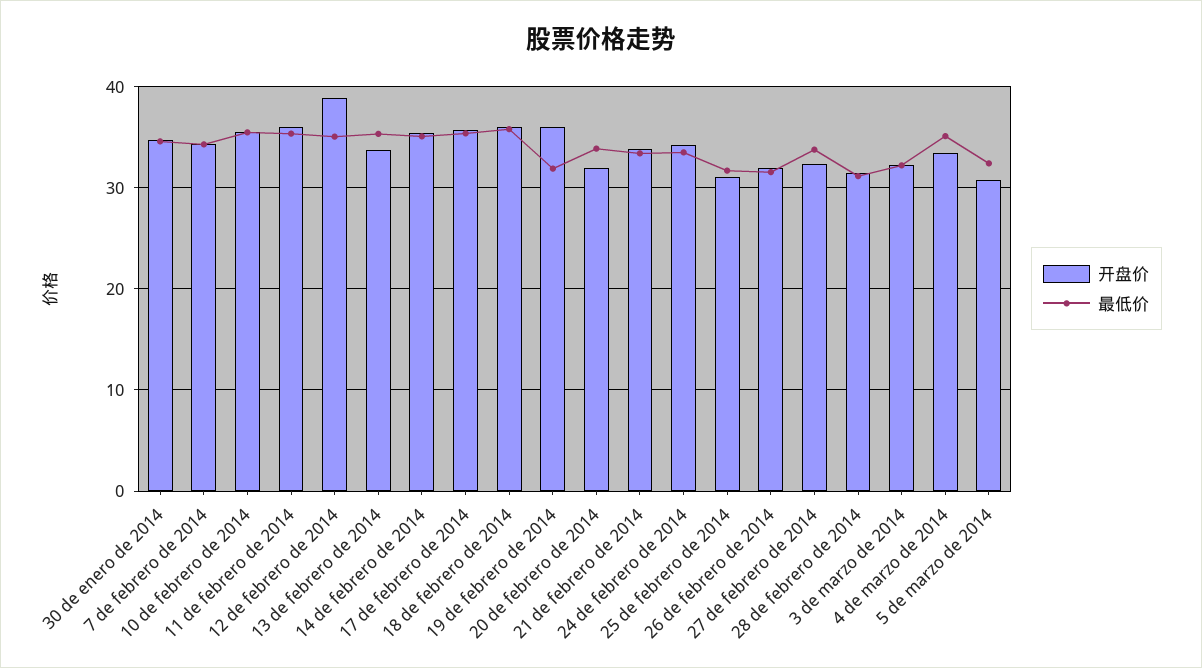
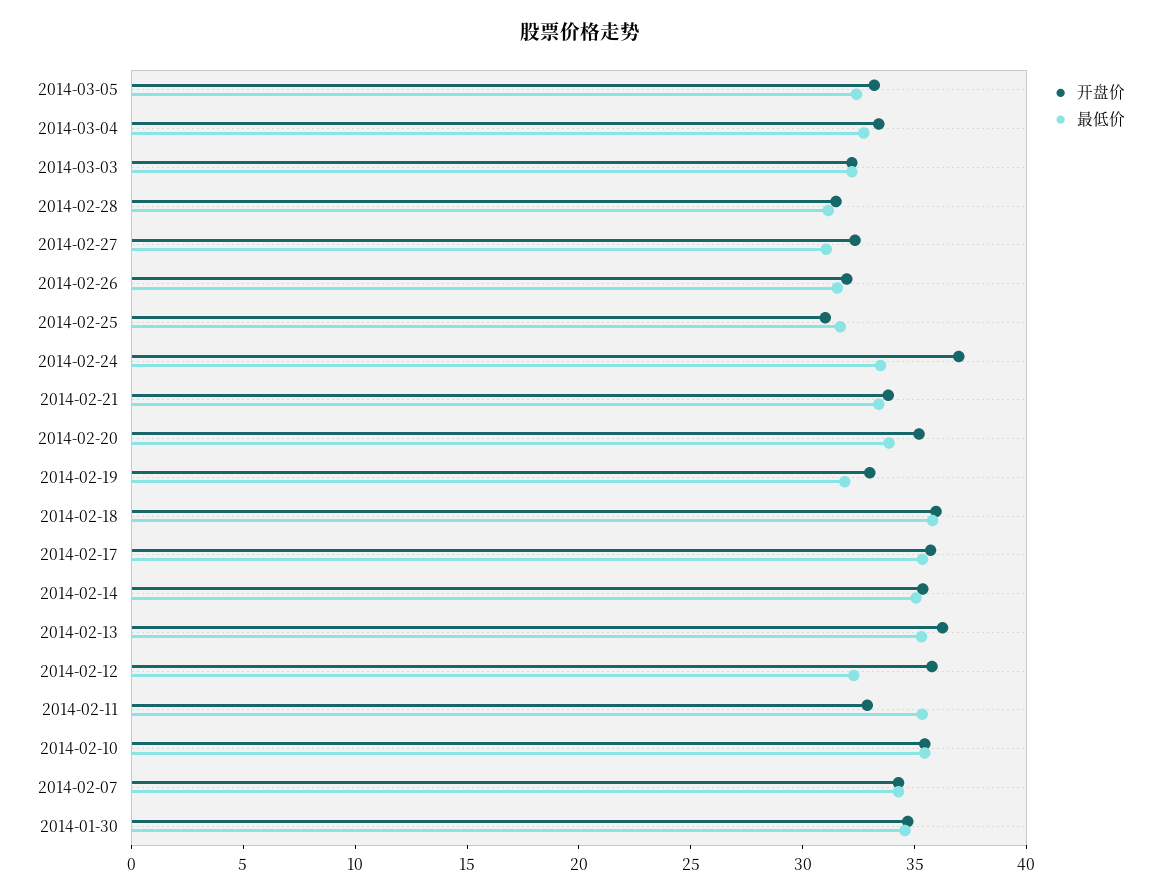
  {
    "开盘价": {
      "30 de enero de 2014": 35,
      "7 de febrero de 2014": 34,
      "10 de febrero de 2014": 35,
-     "11 de febrero de 2014": 36,
+     "11 de febrero de 2014": 33,
-     "12 de febrero de 2014": 39,
+     "12 de febrero de 2014": 36,
-     "13 de febrero de 2014": 34,
+     "13 de febrero de 2014": 36,
      "14 de febrero de 2014": 35,
      "17 de febrero de 2014": 36,
      "18 de febrero de 2014": 36,
-     "19 de febrero de 2014": 36,
+     "19 de febrero de 2014": 33,
-     "20 de febrero de 2014": 32,
+     "20 de febrero de 2014": 35,
      "21 de febrero de 2014": 34,
-     "24 de febrero de 2014": 34,
+     "24 de febrero de 2014": 37,
      "25 de febrero de 2014": 31,
      "26 de febrero de 2014": 32,
      "27 de febrero de 2014": 32,
      "28 de febrero de 2014": 31,
      "3 de marzo de 2014": 32,
      "4 de marzo de 2014": 33,
-     "5 de marzo de 2014": 31
+     "5 de marzo de 2014": 33
    },
    "最低价": {
      "30 de enero de 2014": 35,
      "7 de febrero de 2014": 34,
      "10 de febrero de 2014": 35,
      "11 de febrero de 2014": 35,
-     "12 de febrero de 2014": 35,
+     "12 de febrero de 2014": 32,
      "13 de febrero de 2014": 35,
      "14 de febrero de 2014": 35,
      "17 de febrero de 2014": 35,
      "18 de febrero de 2014": 36,
      "19 de febrero de 2014": 32,
      "20 de febrero de 2014": 34,
      "21 de febrero de 2014": 33,
      "24 de febrero de 2014": 33,
      "25 de febrero de 2014": 32,
      "26 de febrero de 2014": 32,
-     "27 de febrero de 2014": 34,
+     "27 de febrero de 2014": 31,
      "28 de febrero de 2014": 31,
      "3 de marzo de 2014": 32,
-     "4 de marzo de 2014": 35,
+     "4 de marzo de 2014": 33,
      "5 de marzo de 2014": 32
    }
  }

